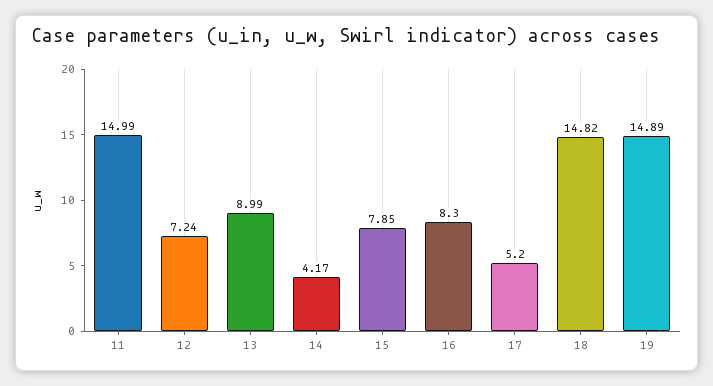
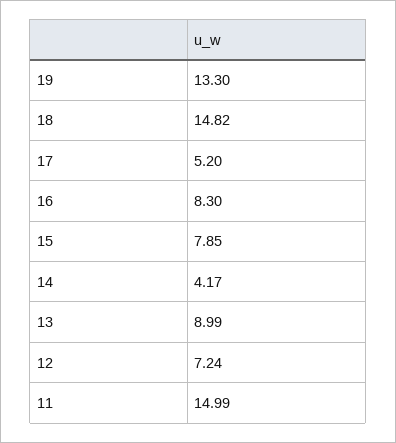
  {
    "11": 14.99,
    "12": 7.24,
    "13": 8.99,
    "14": 4.17,
    "15": 7.85,
    "16": 8.3,
    "17": 5.2,
    "18": 14.82,
-   "19": 14.89
+   "19": 13.3
  }

